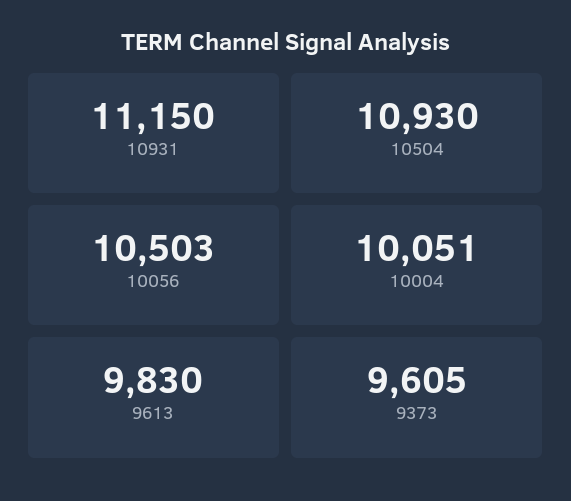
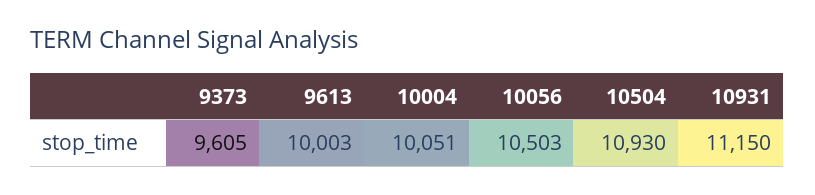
  {
    "10931": 11150,
    "10504": 10930,
    "10056": 10503,
    "10004": 10051,
-   "9613": 9830,
+   "9613": 10003,
    "9373": 9605
  }

